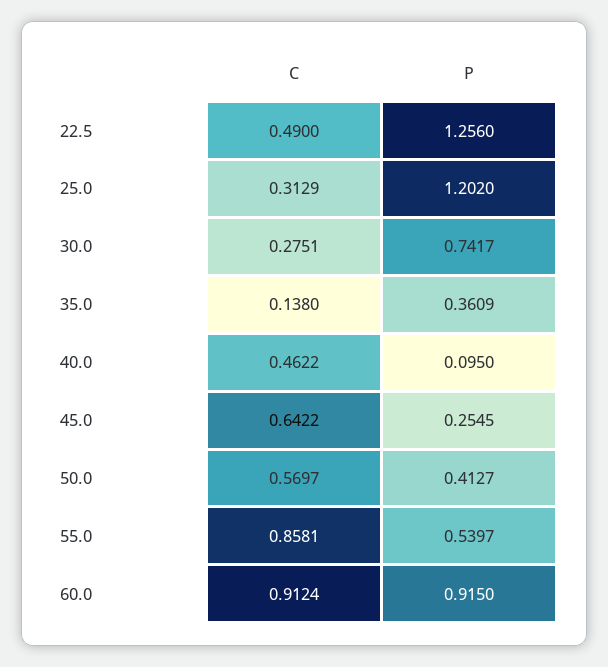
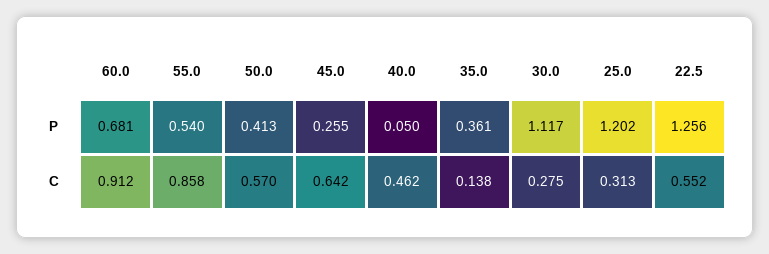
  {
    "C": {
-     "22.5": 0.49,
+     "22.5": 0.552,
      "25.0": 0.3129,
      "30.0": 0.2751,
      "35.0": 0.138,
      "40.0": 0.4622,
      "45.0": 0.6422,
      "50.0": 0.5697,
      "55.0": 0.8581,
      "60.0": 0.9124
    },
    "P": {
      "22.5": 1.256,
      "25.0": 1.202,
-     "30.0": 0.7417,
+     "30.0": 1.117,
      "35.0": 0.3609,
-     "40.0": 0.095,
+     "40.0": 0.05,
      "45.0": 0.2545,
      "50.0": 0.4127,
      "55.0": 0.5397,
-     "60.0": 0.915
+     "60.0": 0.681
    }
  }

